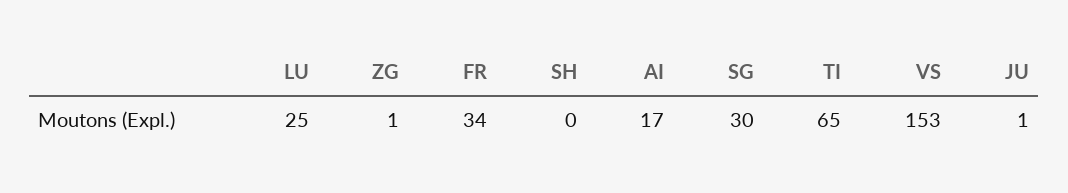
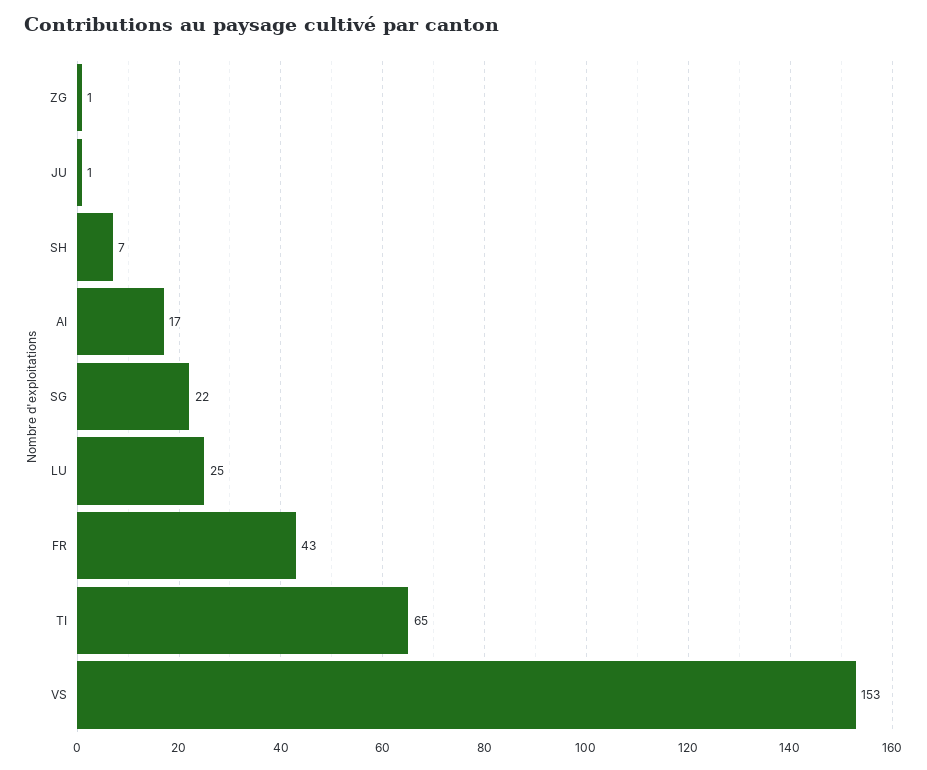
  {
    "LU": 25,
    "ZG": 1,
-   "FR": 34,
+   "FR": 43,
-   "SH": 0,
+   "SH": 7,
    "AI": 17,
-   "SG": 30,
+   "SG": 22,
    "TI": 65,
    "VS": 153,
    "JU": 1
  }

